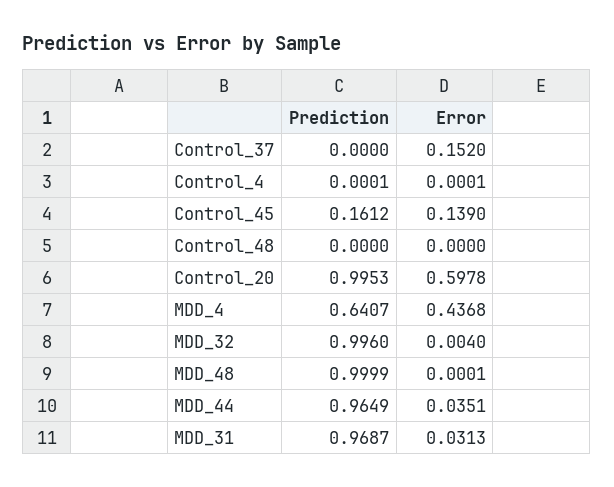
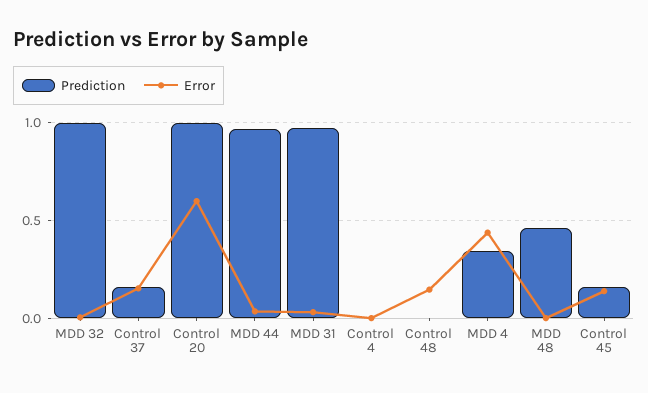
  {
    "Prediction": {
-     "Control_37": 0,
+     "Control_37": 0.15,
      "Control_4": 0.0001,
      "Control_45": 0.1612,
      "Control_48": 0,
      "Control_20": 0.9953,
-     "MDD_4": 0.6407,
+     "MDD_4": 0.35,
      "MDD_32": 0.996,
-     "MDD_48": 0.9999,
+     "MDD_48": 0.45,
      "MDD_44": 0.9649,
      "MDD_31": 0.9687
    },
    "Error": {
      "Control_37": 0.152,
      "Control_4": 0.0001,
      "Control_45": 0.139,
-     "Control_48": 0,
+     "Control_48": 0.15,
      "Control_20": 0.5978,
      "MDD_4": 0.4368,
      "MDD_32": 0.004,
      "MDD_48": 0.0001,
      "MDD_44": 0.0351,
      "MDD_31": 0.0313
    }
  }

